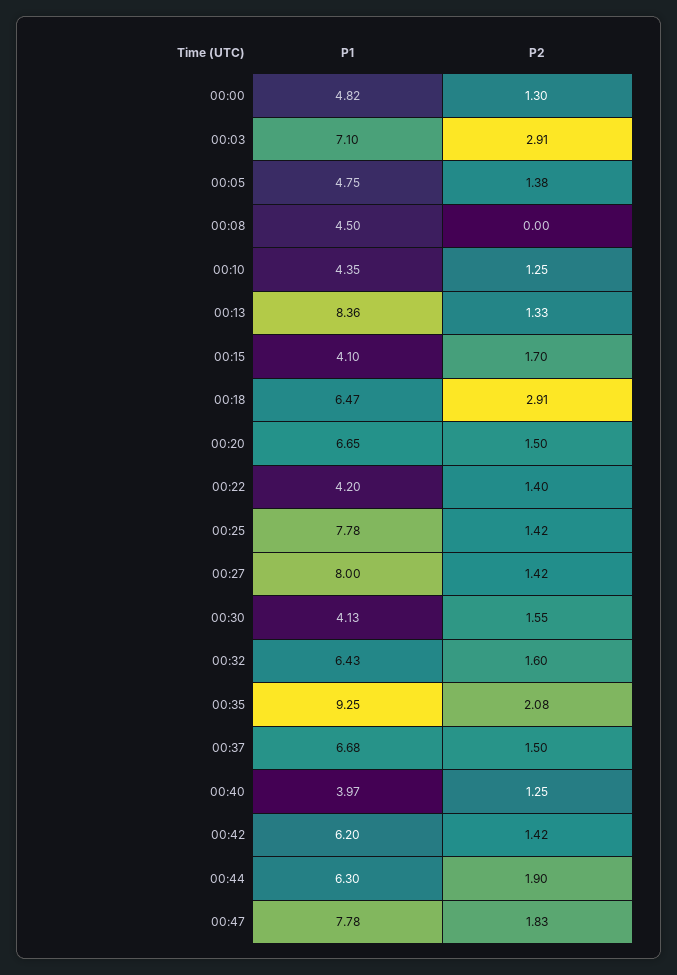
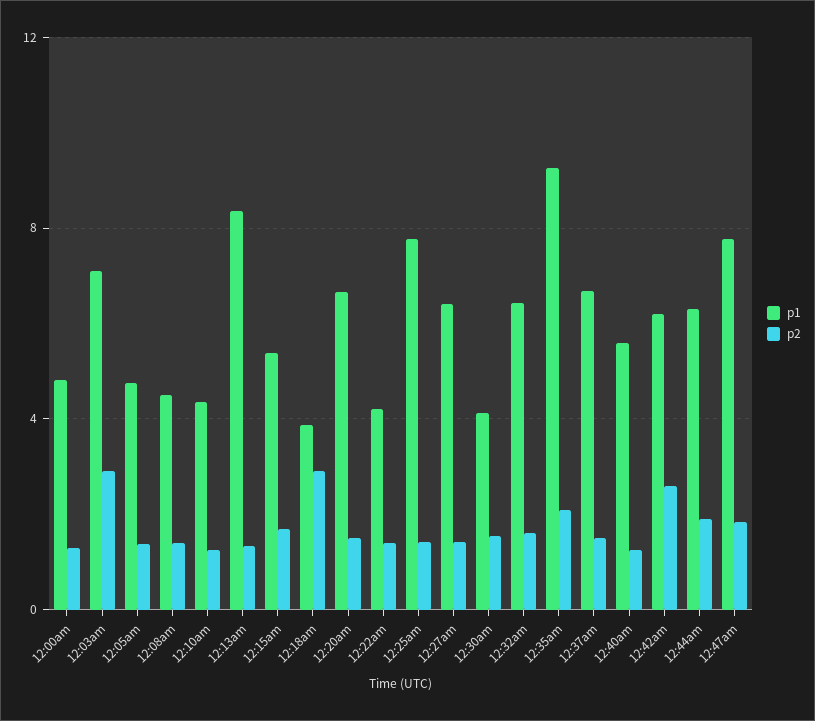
  {
    "P1": {
      "00:00": 4.82,
      "00:03": 7.1,
      "00:05": 4.75,
      "00:08": 4.5,
      "00:10": 4.35,
      "00:13": 8.36,
-     "00:15": 4.1,
+     "00:15": 5.5,
-     "00:18": 6.47,
+     "00:18": 4,
      "00:20": 6.65,
      "00:22": 4.2,
      "00:25": 7.78,
-     "00:27": 8,
+     "00:27": 6.5,
      "00:30": 4.13,
      "00:32": 6.43,
      "00:35": 9.25,
      "00:37": 6.68,
-     "00:40": 3.97,
+     "00:40": 5.5,
      "00:42": 6.2,
      "00:44": 6.3,
      "00:47": 7.78
    },
    "P2": {
      "00:00": 1.3,
      "00:03": 2.91,
      "00:05": 1.38,
-     "00:08": 0,
+     "00:08": 1.5,
      "00:10": 1.25,
      "00:13": 1.33,
      "00:15": 1.7,
      "00:18": 2.91,
      "00:20": 1.5,
      "00:22": 1.4,
      "00:25": 1.42,
      "00:27": 1.42,
      "00:30": 1.55,
      "00:32": 1.6,
      "00:35": 2.08,
      "00:37": 1.5,
      "00:40": 1.25,
-     "00:42": 1.42,
+     "00:42": 2.5,
      "00:44": 1.9,
      "00:47": 1.83
    }
  }

